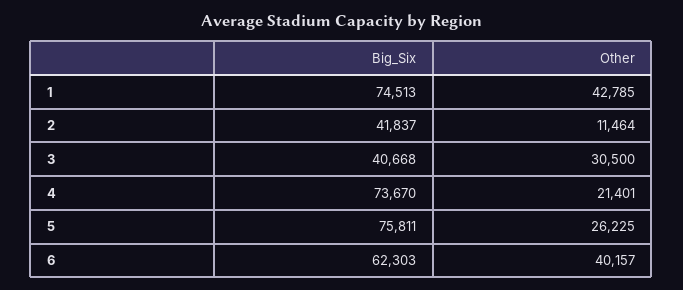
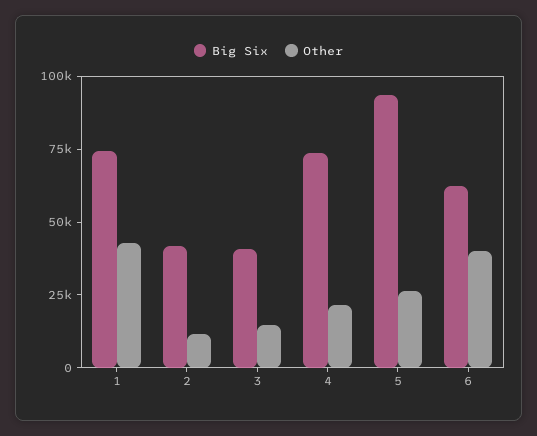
  {
    "Big_Six": {
      "1": 74513,
      "2": 41837,
      "3": 40668,
      "4": 73670,
-     "5": 75811,
+     "5": 95000,
      "6": 62303
    },
    "Other": {
      "1": 42785,
      "2": 11464,
-     "3": 30500,
+     "3": 15000,
      "4": 21401,
      "5": 26225,
      "6": 40157
    }
  }

